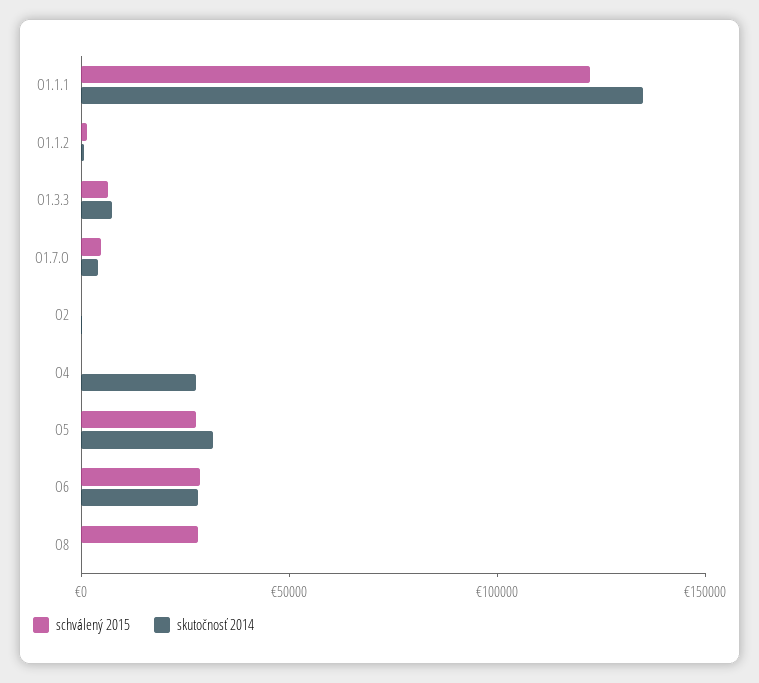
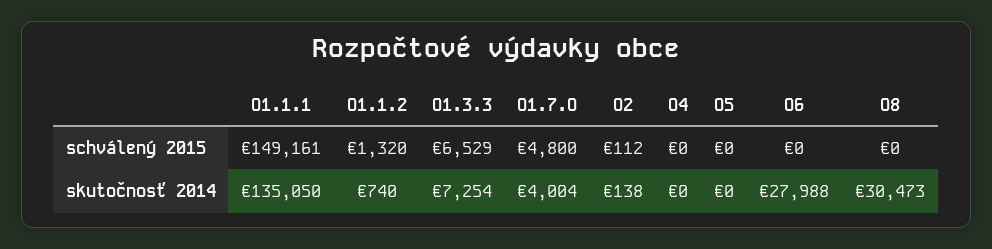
  {
    "schválený 2015": {
-     "O1.1.1": 120000,
+     "O1.1.1": 149161,
      "O1.1.2": 1320,
      "O1.3.3": 6529,
      "O1.7.O": 4800,
      "O2": 112,
      "O4": 0,
-     "O5": 30000,
+     "O5": 0,
-     "O6": 30000,
+     "O6": 0,
-     "O8": 30000
+     "O8": 0
    },
    "skutočnosť 2014": {
      "O1.1.1": 135050,
      "O1.1.2": 740,
      "O1.3.3": 7254,
      "O1.7.O": 4004,
      "O2": 138,
-     "O4": 30000,
+     "O4": 0,
-     "O5": 30000,
+     "O5": 0,
      "O6": 27988,
-     "O8": 0
+     "O8": 30473
    }
  }

